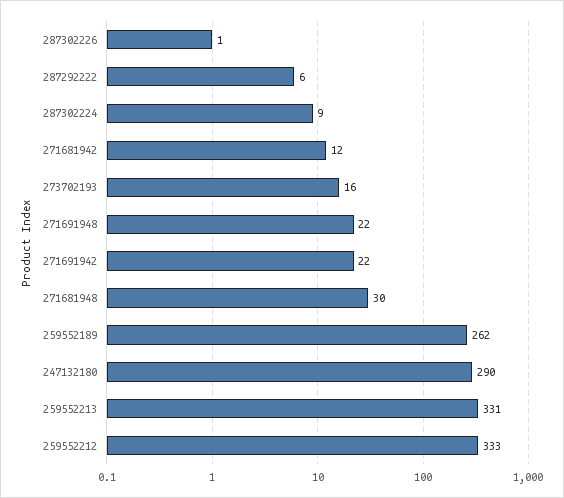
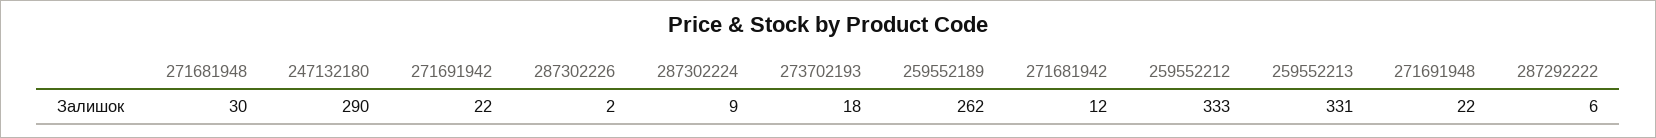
  {
-   "287302226": 1,
+   "287302226": 2,
    "287292222": 6,
    "287302224": 9,
    "271681942": 12,
-   "273702193": 16,
+   "273702193": 18,
    "271691948": 22,
    "271691942": 22,
    "271681948": 30,
    "259552189": 262,
    "247132180": 290,
    "259552213": 331,
    "259552212": 333
  }

